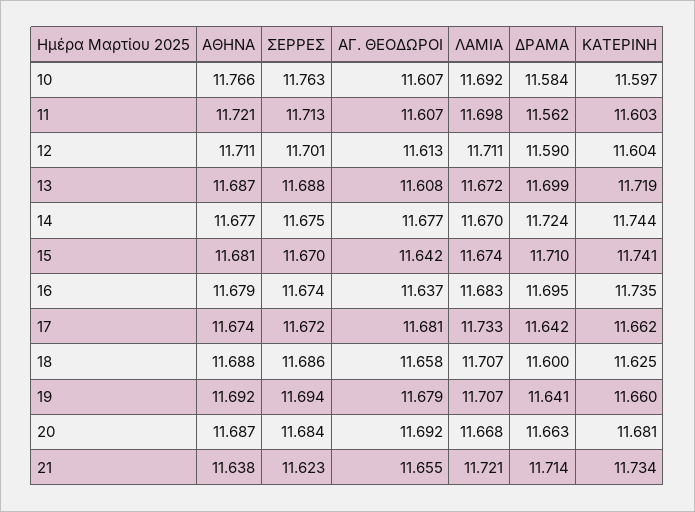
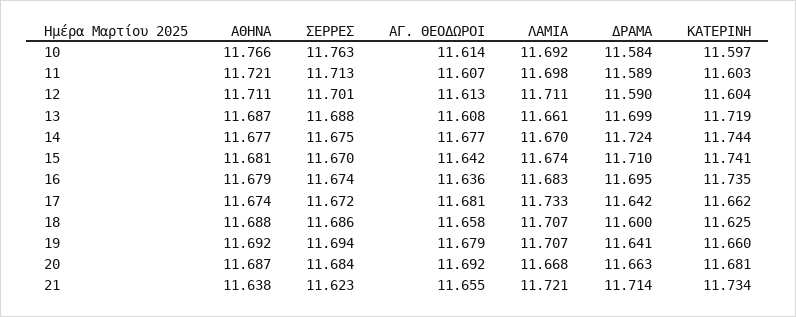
  {
    "ΑΘΗΝΑ": {
      "10": 11.766,
      "11": 11.721,
      "12": 11.711,
      "13": 11.687,
      "14": 11.677,
      "15": 11.681,
      "16": 11.679,
      "17": 11.674,
      "18": 11.688,
      "19": 11.692,
      "20": 11.687,
      "21": 11.638
    },
    "ΣΕΡΡΕΣ": {
      "10": 11.763,
      "11": 11.713,
      "12": 11.701,
      "13": 11.688,
      "14": 11.675,
      "15": 11.67,
      "16": 11.674,
      "17": 11.672,
      "18": 11.686,
      "19": 11.694,
      "20": 11.684,
      "21": 11.623
    },
    "ΑΓ. ΘΕΟΔΩΡΟΙ": {
-     "10": 11.607,
+     "10": 11.614,
      "11": 11.607,
      "12": 11.613,
      "13": 11.608,
      "14": 11.677,
      "15": 11.642,
-     "16": 11.637,
+     "16": 11.636,
      "17": 11.681,
      "18": 11.658,
      "19": 11.679,
      "20": 11.692,
      "21": 11.655
    },
    "ΛΑΜΙΑ": {
      "10": 11.692,
      "11": 11.698,
      "12": 11.711,
-     "13": 11.672,
+     "13": 11.661,
      "14": 11.67,
      "15": 11.674,
      "16": 11.683,
      "17": 11.733,
      "18": 11.707,
      "19": 11.707,
      "20": 11.668,
      "21": 11.721
    },
    "ΔΡΑΜΑ": {
      "10": 11.584,
-     "11": 11.562,
+     "11": 11.589,
      "12": 11.59,
      "13": 11.699,
      "14": 11.724,
      "15": 11.71,
      "16": 11.695,
      "17": 11.642,
      "18": 11.6,
      "19": 11.641,
      "20": 11.663,
      "21": 11.714
    },
    "ΚΑΤΕΡΙΝΗ": {
      "10": 11.597,
      "11": 11.603,
      "12": 11.604,
      "13": 11.719,
      "14": 11.744,
      "15": 11.741,
      "16": 11.735,
      "17": 11.662,
      "18": 11.625,
      "19": 11.66,
      "20": 11.681,
      "21": 11.734
    }
  }

